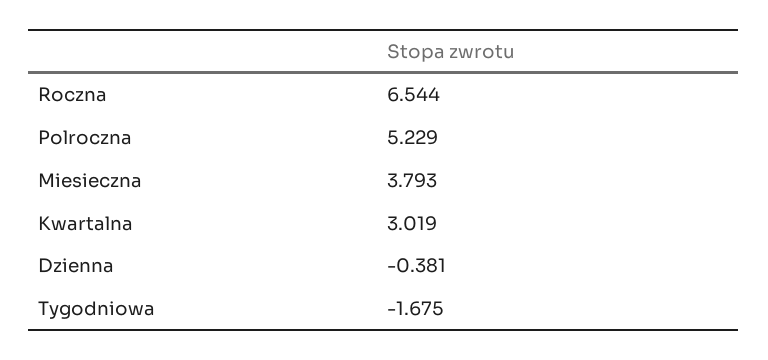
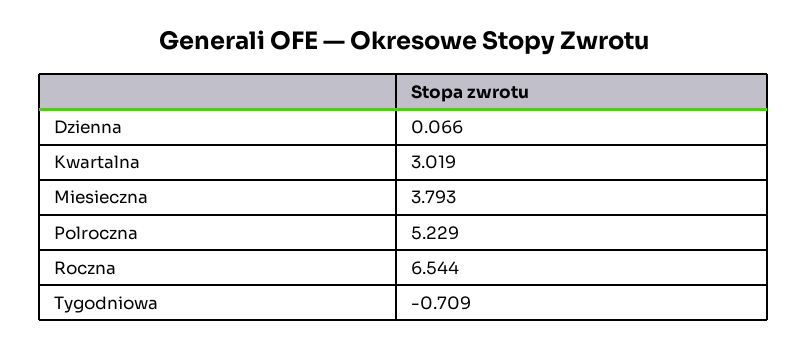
  {
    "Roczna": 6.544,
    "Polroczna": 5.229,
    "Miesieczna": 3.793,
    "Kwartalna": 3.019,
-   "Dzienna": -0.381,
+   "Dzienna": 0.066,
-   "Tygodniowa": -1.675
+   "Tygodniowa": -0.709
  }

